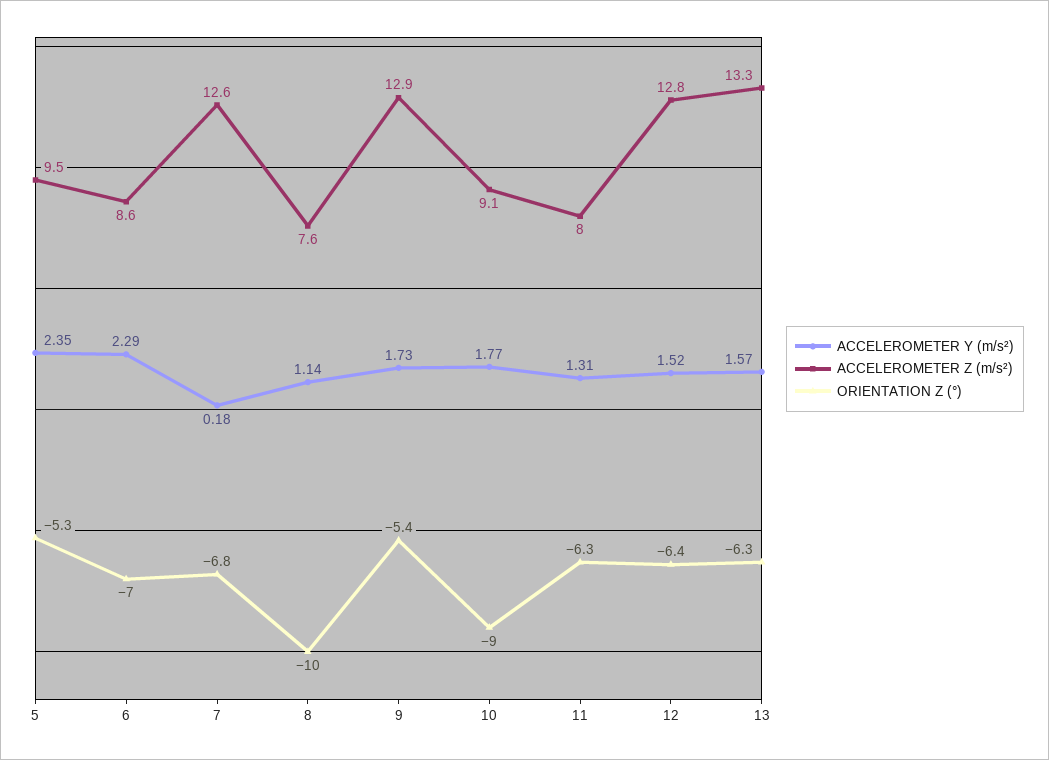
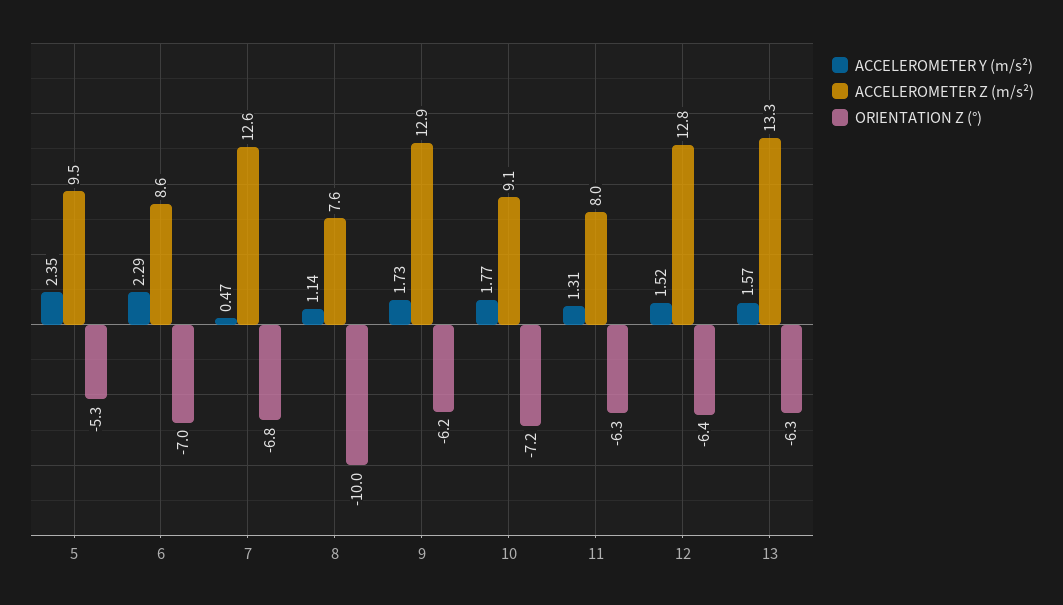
  {
    "ACCELEROMETER Y (m/s²)": {
      "5": 2.35,
      "6": 2.29,
-     "7": 0.18,
+     "7": 0.47,
      "8": 1.14,
      "9": 1.73,
      "10": 1.77,
      "11": 1.31,
      "12": 1.52,
      "13": 1.57
    },
    "ACCELEROMETER Z (m/s²)": {
      "5": 9.5,
      "6": 8.6,
      "7": 12.6,
      "8": 7.6,
      "9": 12.9,
      "10": 9.1,
      "11": 8,
      "12": 12.8,
      "13": 13.3
    },
    "ORIENTATION Z (°)": {
      "5": -5.3,
      "6": -7,
      "7": -6.8,
      "8": -10,
-     "9": -5.4,
+     "9": -6.2,
-     "10": -9,
+     "10": -7.2,
      "11": -6.3,
      "12": -6.4,
      "13": -6.3
    }
  }

